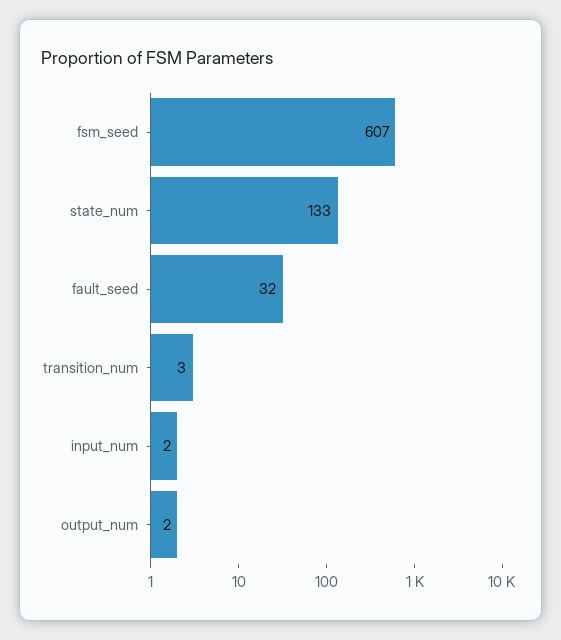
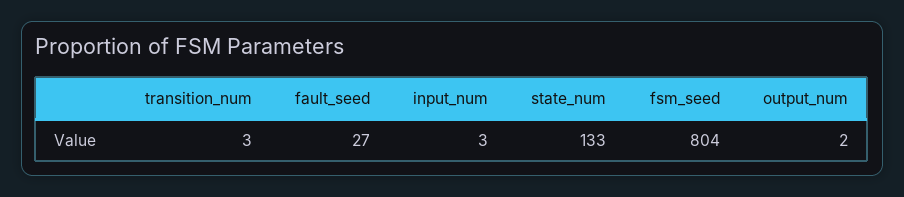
  {
-   "fsm_seed": 607,
+   "fsm_seed": 804,
    "state_num": 133,
-   "fault_seed": 32,
+   "fault_seed": 27,
    "transition_num": 3,
-   "input_num": 2,
+   "input_num": 3,
    "output_num": 2
  }

